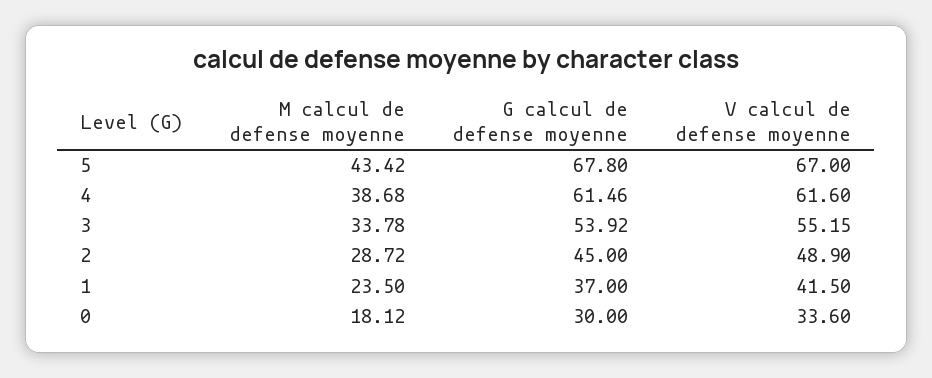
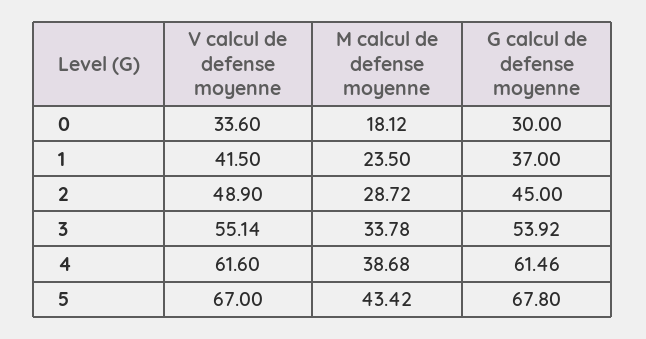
  {
    "M calcul de defense moyenne": {
      "5": 43.42,
      "4": 38.68,
      "3": 33.78,
      "2": 28.72,
      "1": 23.5,
      "0": 18.12
    },
    "G calcul de defense moyenne": {
      "5": 67.8,
      "4": 61.46,
      "3": 53.92,
      "2": 45,
      "1": 37,
      "0": 30
    },
    "V calcul de defense moyenne": {
      "5": 67,
      "4": 61.6,
-     "3": 55.15,
+     "3": 55.14,
      "2": 48.9,
      "1": 41.5,
      "0": 33.6
    }
  }

